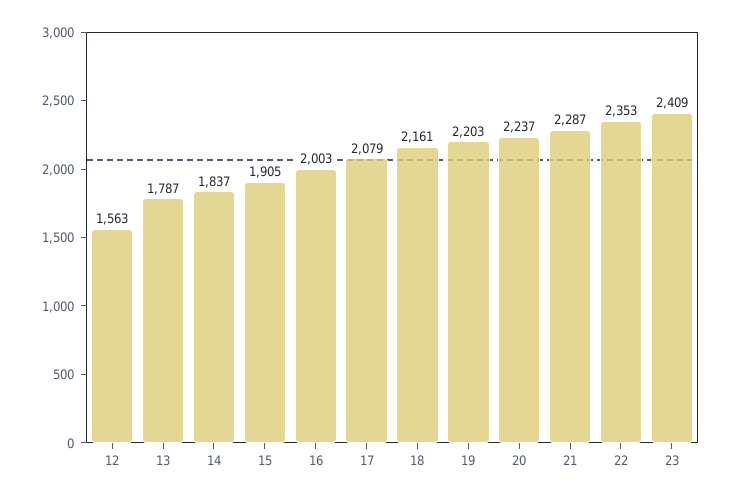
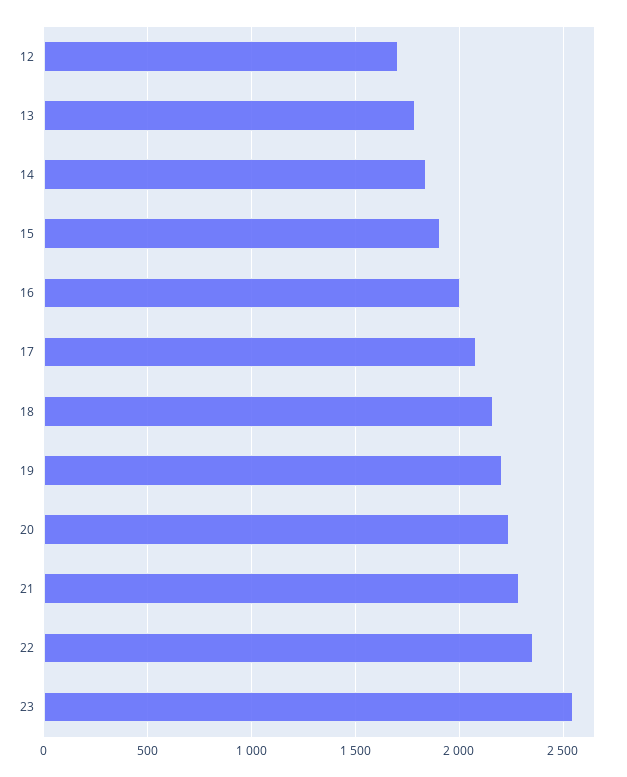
  {
-   "12": 1563,
+   "12": 1700,
    "13": 1787,
    "14": 1837,
    "15": 1905,
    "16": 2003,
    "17": 2079,
    "18": 2161,
    "19": 2203,
    "20": 2237,
    "21": 2287,
    "22": 2353,
-   "23": 2409
+   "23": 2550
  }

